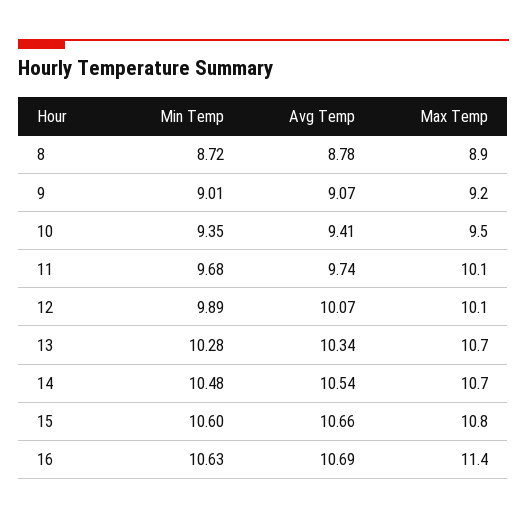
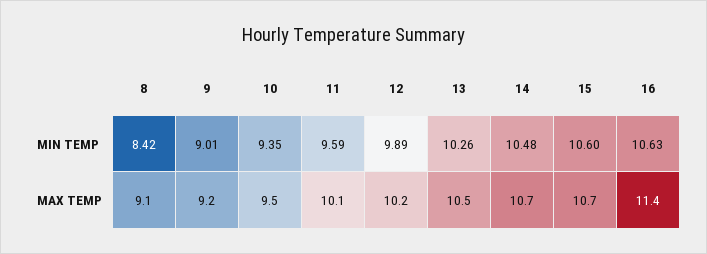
  {
    "Min Temp": {
-     "8": 8.72,
+     "8": 8.42,
      "9": 9.01,
      "10": 9.35,
-     "11": 9.68,
+     "11": 9.59,
      "12": 9.89,
-     "13": 10.28,
+     "13": 10.26,
      "14": 10.48,
      "15": 10.6,
      "16": 10.63
    },
-   "Avg Temp": {
-     "8": 8.78,
-     "9": 9.07,
-     "10": 9.41,
-     "11": 9.74,
-     "12": 10.07,
-     "13": 10.34,
-     "14": 10.54,
-     "15": 10.66,
-     "16": 10.69
-   },
    "Max Temp": {
-     "8": 8.9,
+     "8": 9.1,
      "9": 9.2,
      "10": 9.5,
      "11": 10.1,
-     "12": 10.1,
+     "12": 10.2,
-     "13": 10.7,
+     "13": 10.5,
      "14": 10.7,
-     "15": 10.8,
+     "15": 10.7,
      "16": 11.4
    }
  }

